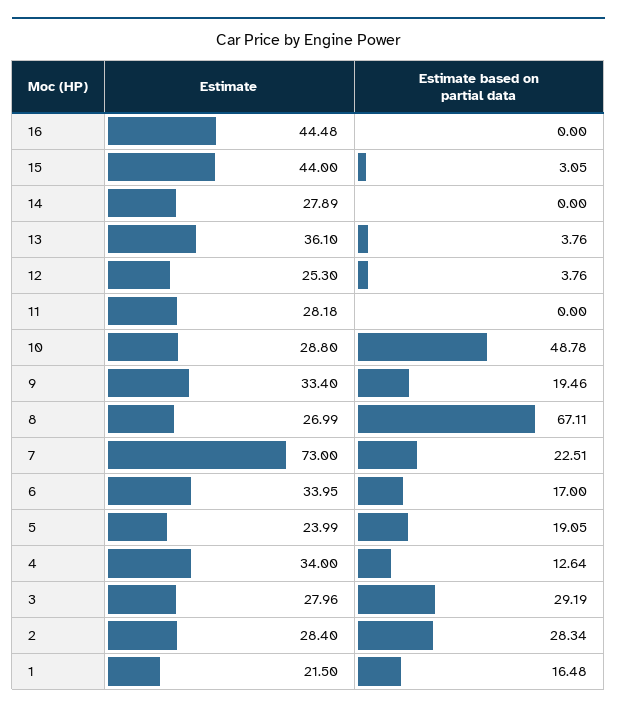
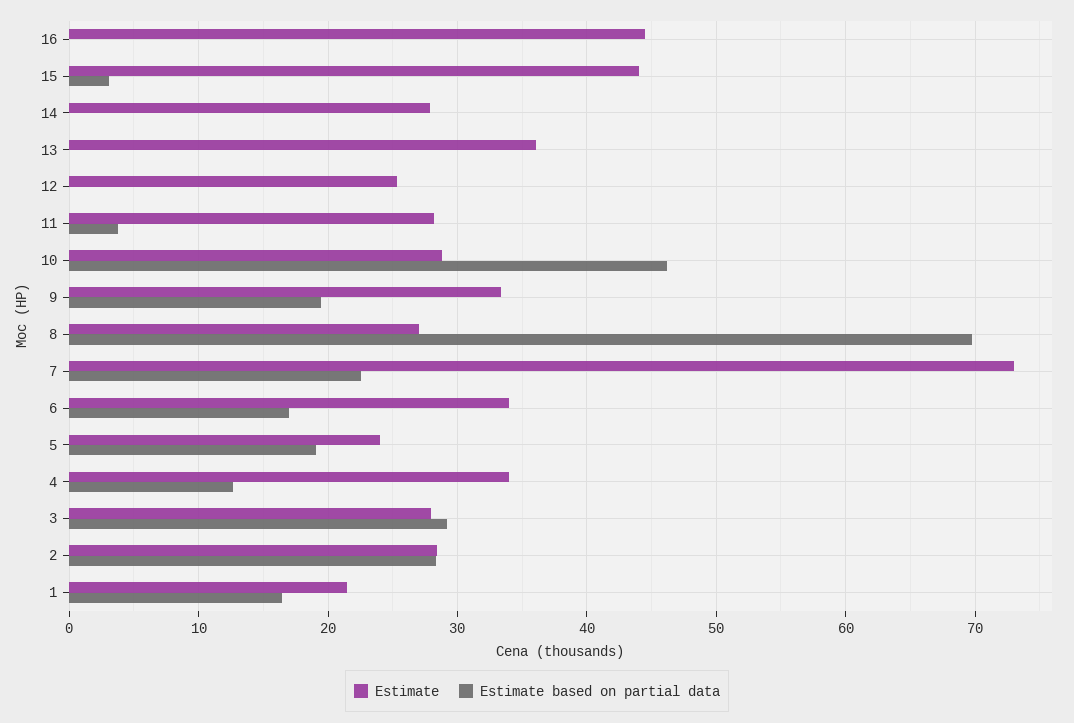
  {
    "Estimate": {
      "16": 44.48,
      "15": 44,
      "14": 27.89,
      "13": 36.1,
      "12": 25.3,
      "11": 28.18,
      "10": 28.8,
      "9": 33.4,
      "8": 26.99,
      "7": 73,
      "6": 33.95,
      "5": 23.99,
      "4": 34,
      "3": 27.96,
      "2": 28.4,
      "1": 21.5
    },
    "Estimate based on partial data": {
      "16": 0,
      "15": 3.05,
      "14": 0,
-     "13": 3.76,
+     "13": 0,
-     "12": 3.76,
+     "12": 0,
-     "11": 0,
+     "11": 4,
-     "10": 48.78,
+     "10": 46,
      "9": 19.46,
-     "8": 67.11,
+     "8": 70,
      "7": 22.51,
      "6": 17,
      "5": 19.05,
      "4": 12.64,
      "3": 29.19,
      "2": 28.34,
      "1": 16.48
    }
  }

